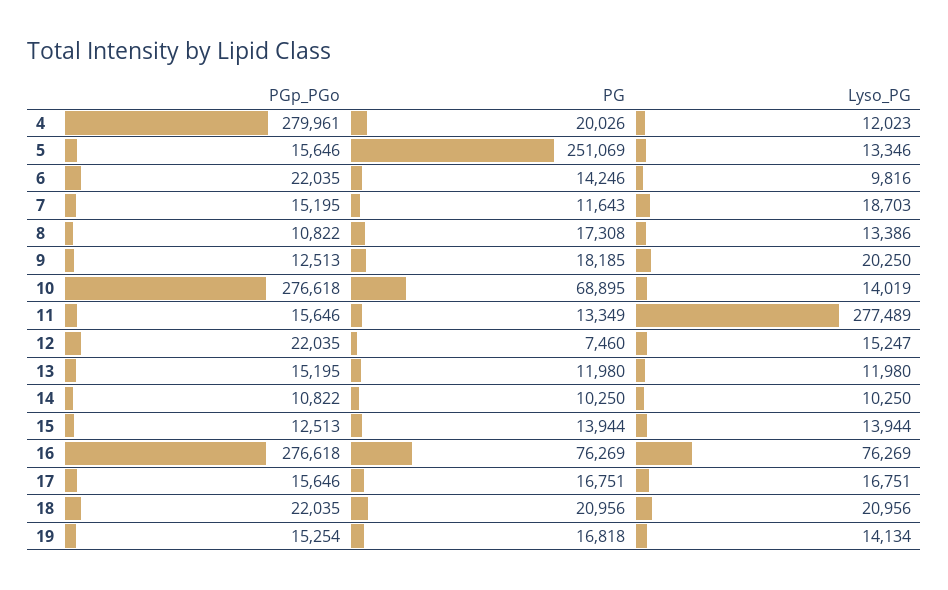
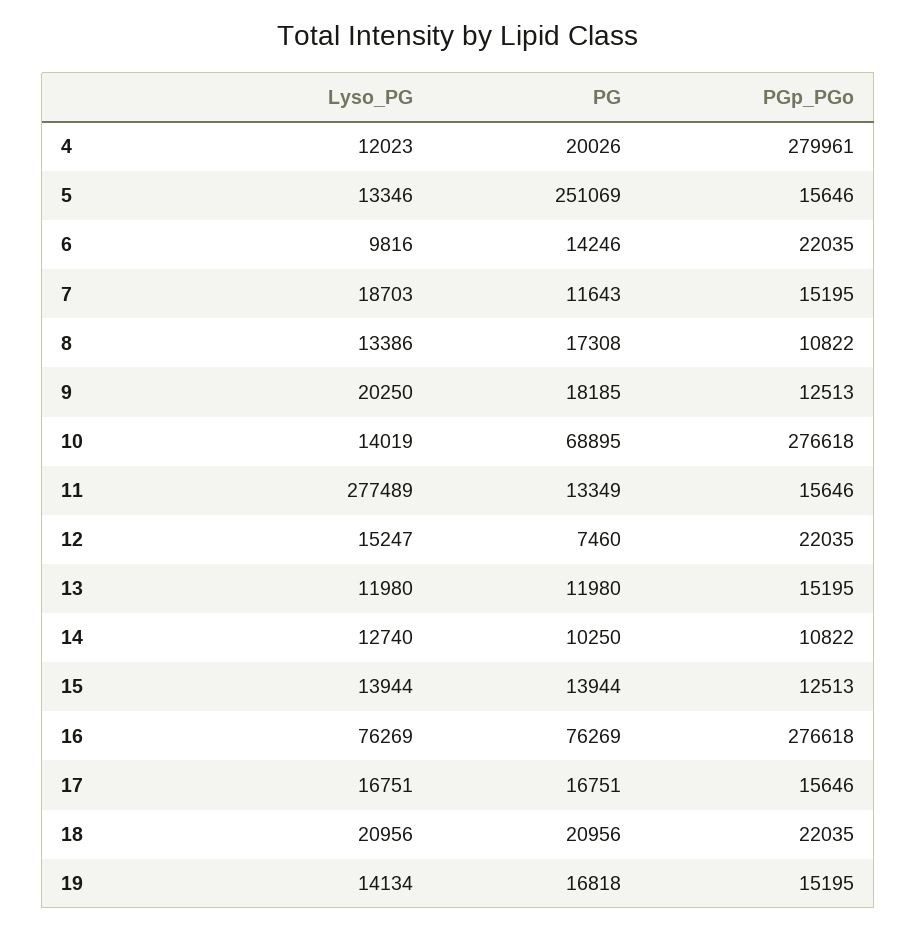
  {
    "PGp_PGo": {
      "4": 279961,
      "5": 15646,
      "6": 22035,
      "7": 15195,
      "8": 10822,
      "9": 12513,
      "10": 276618,
      "11": 15646,
      "12": 22035,
      "13": 15195,
      "14": 10822,
      "15": 12513,
      "16": 276618,
      "17": 15646,
      "18": 22035,
-     "19": 15254
+     "19": 15195
    },
    "PG": {
      "4": 20026,
      "5": 251069,
      "6": 14246,
      "7": 11643,
      "8": 17308,
      "9": 18185,
      "10": 68895,
      "11": 13349,
      "12": 7460,
      "13": 11980,
      "14": 10250,
      "15": 13944,
      "16": 76269,
      "17": 16751,
      "18": 20956,
      "19": 16818
    },
    "Lyso_PG": {
      "4": 12023,
      "5": 13346,
      "6": 9816,
      "7": 18703,
      "8": 13386,
      "9": 20250,
      "10": 14019,
      "11": 277489,
      "12": 15247,
      "13": 11980,
-     "14": 10250,
+     "14": 12740,
      "15": 13944,
      "16": 76269,
      "17": 16751,
      "18": 20956,
      "19": 14134
    }
  }

